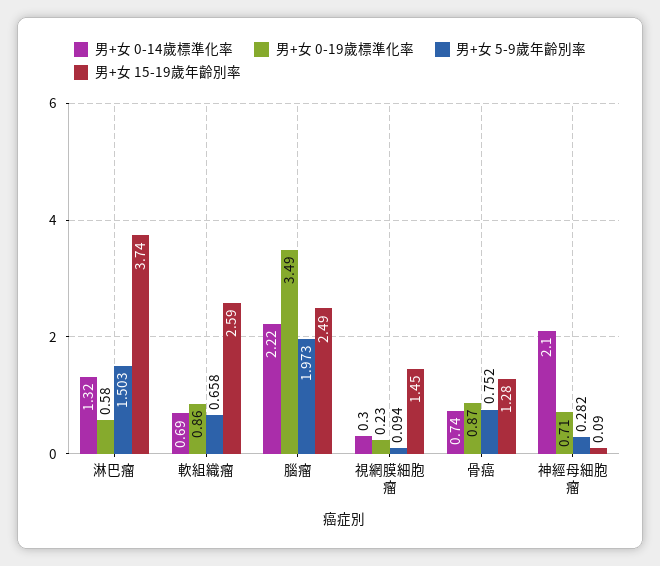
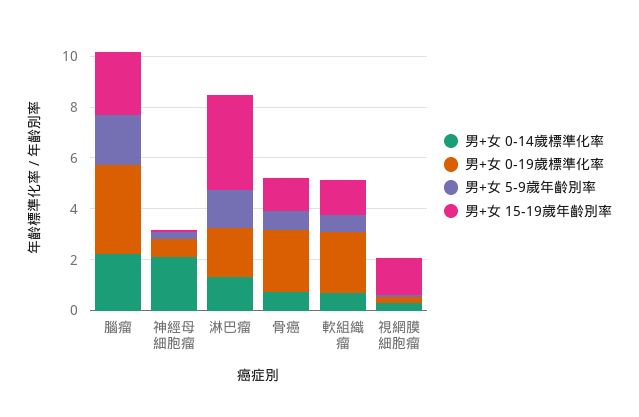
  {
    "男+女 0-14歲標準化率": {
      "淋巴瘤": 1.32,
      "軟組織瘤": 0.69,
      "腦瘤": 2.22,
      "視網膜細胞瘤": 0.3,
      "骨癌": 0.74,
      "神經母細胞瘤": 2.1
    },
    "男+女 0-19歲標準化率": {
-     "淋巴瘤": 0.58,
+     "淋巴瘤": 2,
-     "軟組織瘤": 0.86,
+     "軟組織瘤": 2.5,
      "腦瘤": 3.49,
      "視網膜細胞瘤": 0.23,
-     "骨癌": 0.87,
+     "骨癌": 2.5,
      "神經母細胞瘤": 0.71
    },
    "男+女 5-9歲年齡別率": {
      "淋巴瘤": 1.503,
      "軟組織瘤": 0.658,
      "腦瘤": 1.973,
      "視網膜細胞瘤": 0.094,
      "骨癌": 0.752,
      "神經母細胞瘤": 0.282
    },
    "男+女 15-19歲年齡別率": {
      "淋巴瘤": 3.74,
-     "軟組織瘤": 2.59,
+     "軟組織瘤": 1.5,
      "腦瘤": 2.49,
      "視網膜細胞瘤": 1.45,
      "骨癌": 1.28,
      "神經母細胞瘤": 0.09
    }
  }

